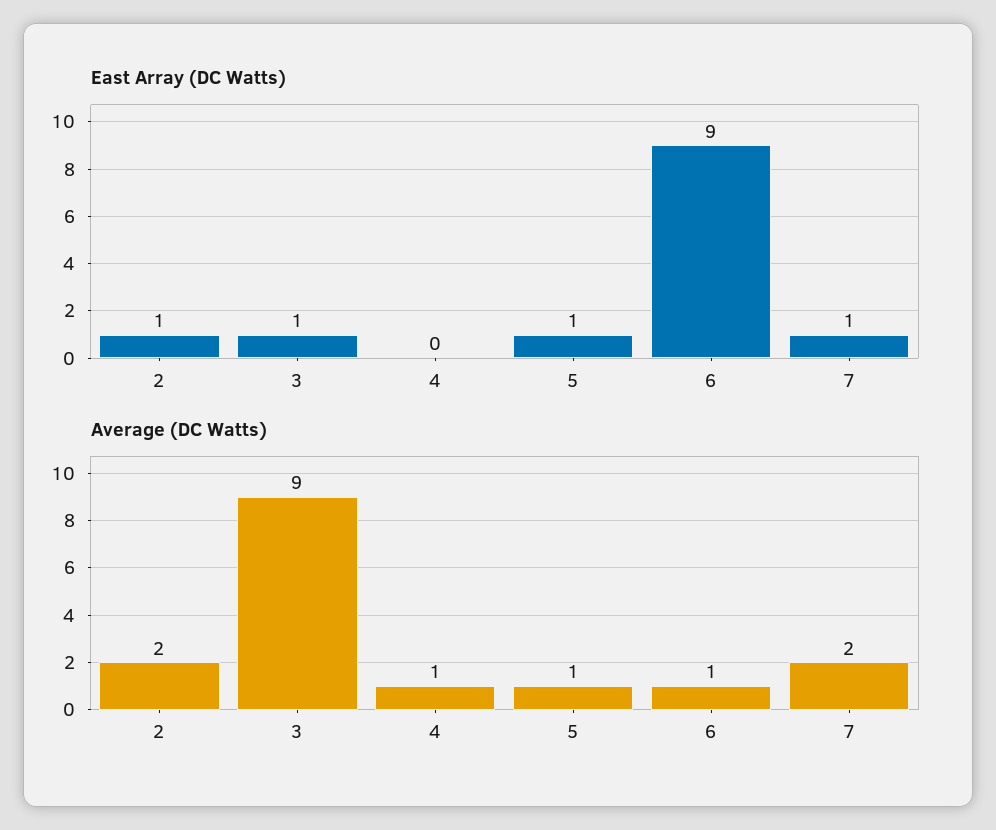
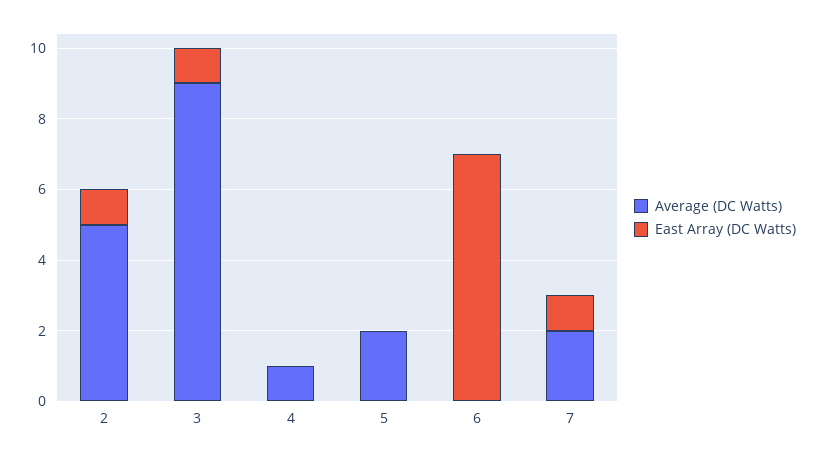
  {
    "East Array (DC Watts)": {
      "2": 1,
      "3": 1,
      "4": 0,
-     "5": 1,
+     "5": 0,
-     "6": 9,
+     "6": 7,
      "7": 1
    },
    "Average (DC Watts)": {
-     "2": 2,
+     "2": 5,
      "3": 9,
      "4": 1,
-     "5": 1,
+     "5": 2,
-     "6": 1,
+     "6": 0,
      "7": 2
    }
  }

